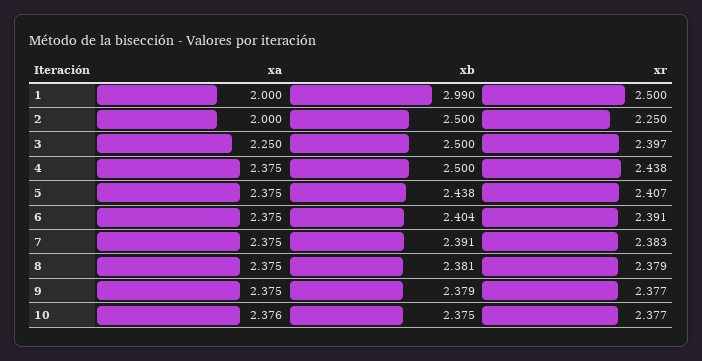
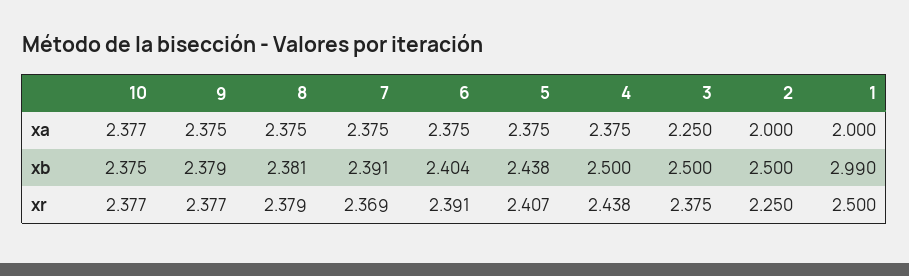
  {
    "xa": {
      "1": 2,
      "2": 2,
      "3": 2.25,
      "4": 2.375,
      "5": 2.375,
      "6": 2.375,
      "7": 2.375,
      "8": 2.375,
      "9": 2.375,
-     "10": 2.376
+     "10": 2.377
    },
    "xb": {
      "1": 2.99,
      "2": 2.5,
      "3": 2.5,
      "4": 2.5,
      "5": 2.438,
      "6": 2.404,
      "7": 2.391,
      "8": 2.381,
      "9": 2.379,
      "10": 2.375
    },
    "xr": {
      "1": 2.5,
      "2": 2.25,
-     "3": 2.397,
+     "3": 2.375,
      "4": 2.438,
      "5": 2.407,
      "6": 2.391,
-     "7": 2.383,
+     "7": 2.369,
      "8": 2.379,
      "9": 2.377,
      "10": 2.377
    }
  }

